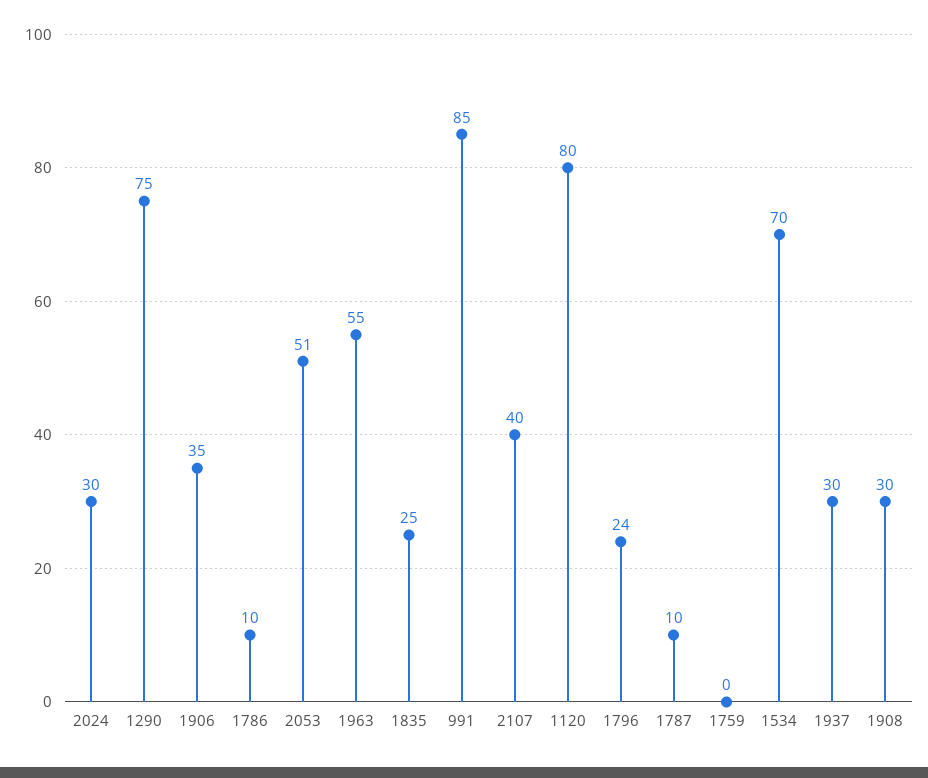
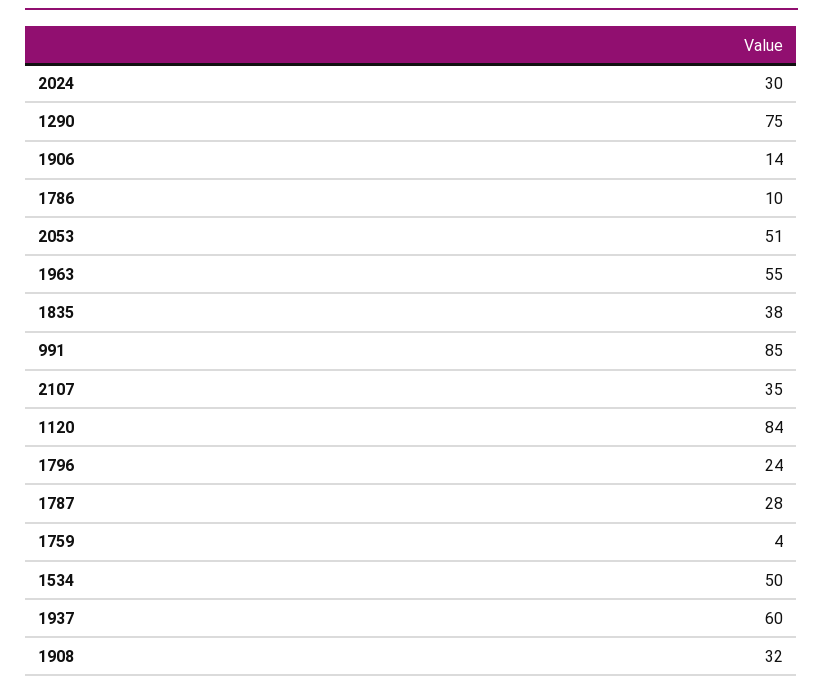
  {
    "2024": 30,
    "1290": 75,
-   "1906": 35,
+   "1906": 14,
    "1786": 10,
    "2053": 51,
    "1963": 55,
-   "1835": 25,
+   "1835": 38,
    "991": 85,
-   "2107": 40,
+   "2107": 35,
-   "1120": 80,
+   "1120": 84,
    "1796": 24,
-   "1787": 10,
+   "1787": 28,
-   "1759": 0,
+   "1759": 4,
-   "1534": 70,
+   "1534": 50,
-   "1937": 30,
+   "1937": 60,
-   "1908": 30
+   "1908": 32
  }

